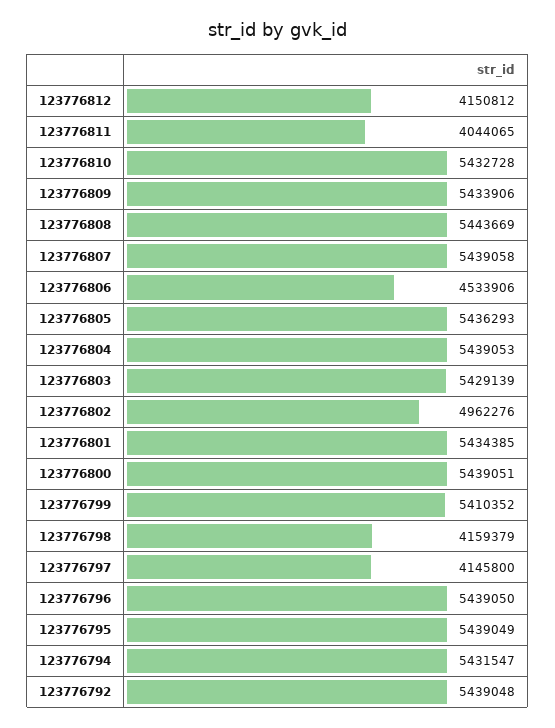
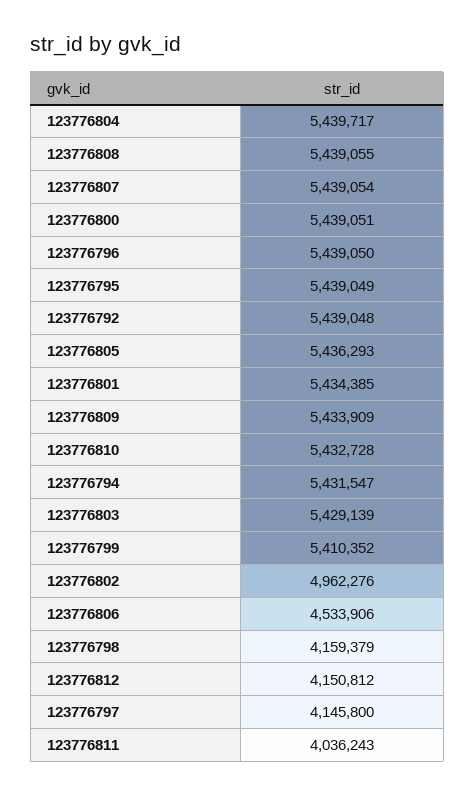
  {
    "123776812": 4150812,
-   "123776811": 4044065,
+   "123776811": 4036243,
    "123776810": 5432728,
-   "123776809": 5433906,
+   "123776809": 5433909,
-   "123776808": 5443669,
+   "123776808": 5439055,
-   "123776807": 5439058,
+   "123776807": 5439054,
    "123776806": 4533906,
    "123776805": 5436293,
-   "123776804": 5439053,
+   "123776804": 5439717,
    "123776803": 5429139,
    "123776802": 4962276,
    "123776801": 5434385,
    "123776800": 5439051,
    "123776799": 5410352,
    "123776798": 4159379,
    "123776797": 4145800,
    "123776796": 5439050,
    "123776795": 5439049,
    "123776794": 5431547,
    "123776792": 5439048
  }

